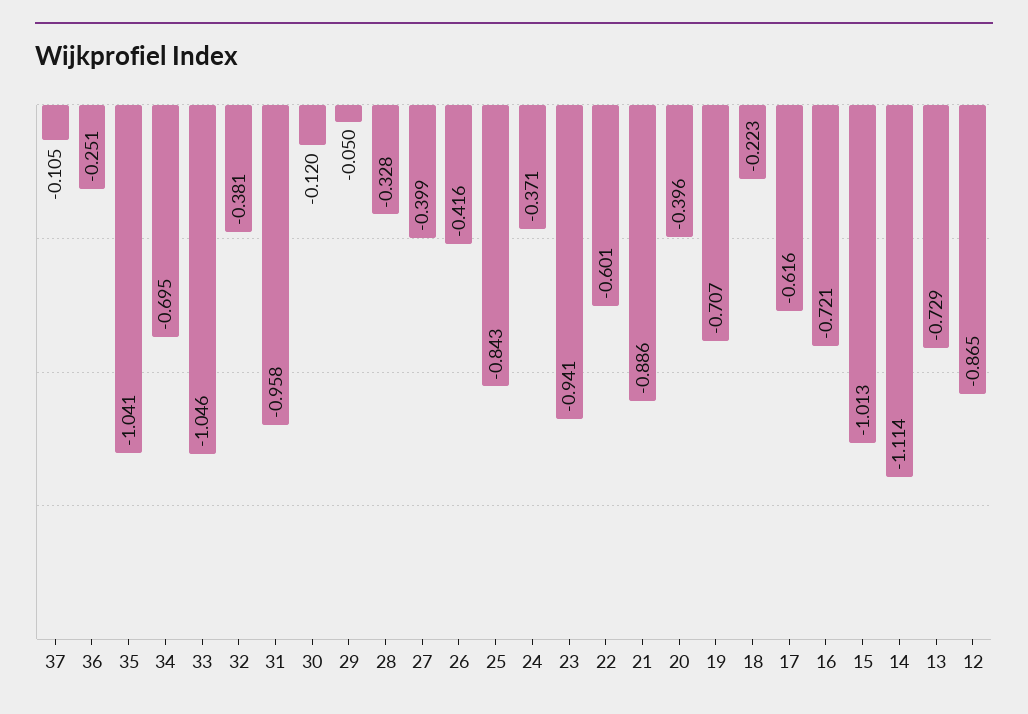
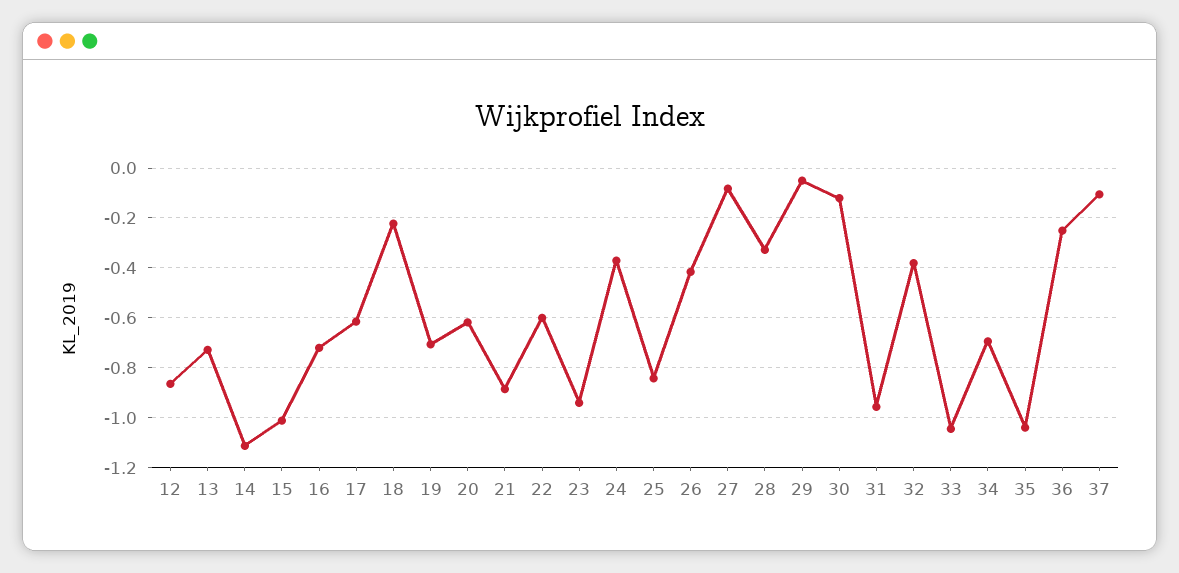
  {
    "37": -0.105,
    "36": -0.251,
    "35": -1.041,
    "34": -0.695,
    "33": -1.046,
    "32": -0.381,
    "31": -0.958,
    "30": -0.12,
    "29": -0.05,
    "28": -0.328,
-   "27": -0.399,
+   "27": -0.075,
    "26": -0.416,
    "25": -0.843,
    "24": -0.371,
    "23": -0.941,
    "22": -0.601,
    "21": -0.886,
-   "20": -0.396,
+   "20": -0.625,
    "19": -0.707,
    "18": -0.223,
    "17": -0.616,
    "16": -0.721,
    "15": -1.013,
    "14": -1.114,
    "13": -0.729,
    "12": -0.865
  }

